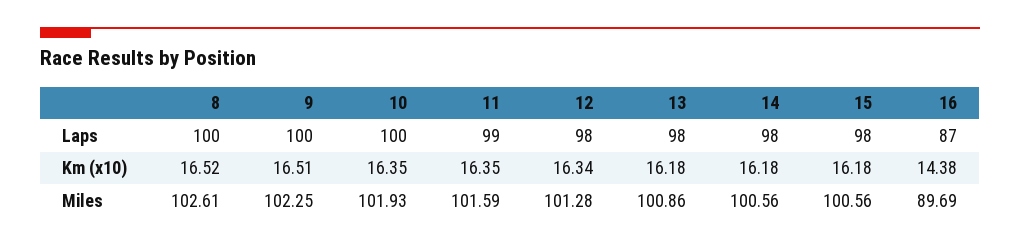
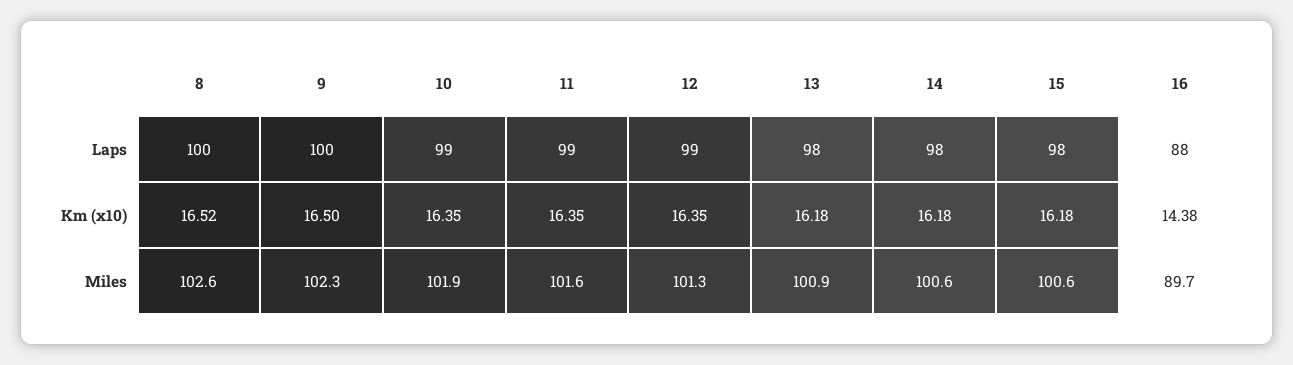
  {
    "8": {
      "Laps": 100,
      "Km (x10)": 16.52,
      "Miles": 102.61
    },
    "9": {
      "Laps": 100,
-     "Km (x10)": 16.51,
+     "Km (x10)": 16.5,
      "Miles": 102.25
    },
    "10": {
-     "Laps": 100,
+     "Laps": 99,
      "Km (x10)": 16.35,
      "Miles": 101.93
    },
    "11": {
      "Laps": 99,
      "Km (x10)": 16.35,
      "Miles": 101.59
    },
    "12": {
-     "Laps": 98,
+     "Laps": 99,
-     "Km (x10)": 16.34,
+     "Km (x10)": 16.35,
      "Miles": 101.28
    },
    "13": {
      "Laps": 98,
      "Km (x10)": 16.18,
      "Miles": 100.86
    },
    "14": {
      "Laps": 98,
      "Km (x10)": 16.18,
      "Miles": 100.56
    },
    "15": {
      "Laps": 98,
      "Km (x10)": 16.18,
      "Miles": 100.56
    },
    "16": {
-     "Laps": 87,
+     "Laps": 88,
      "Km (x10)": 14.38,
      "Miles": 89.69
    }
  }

